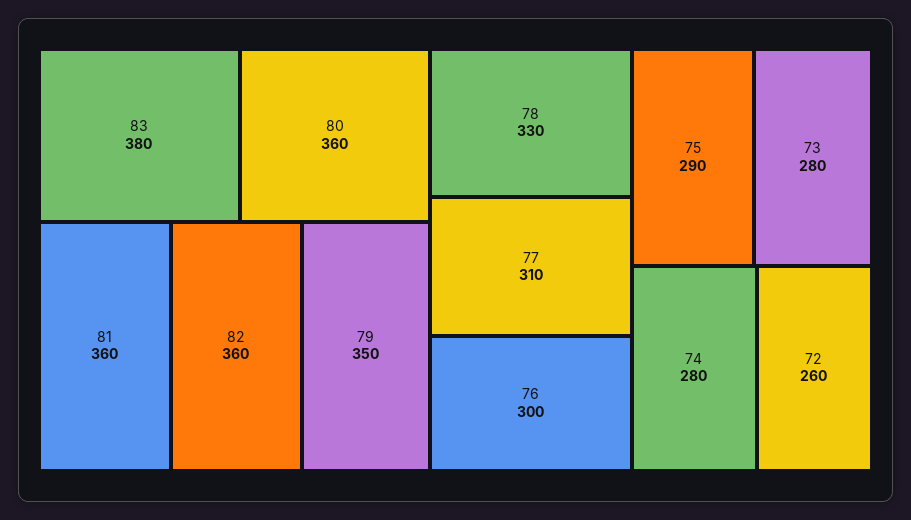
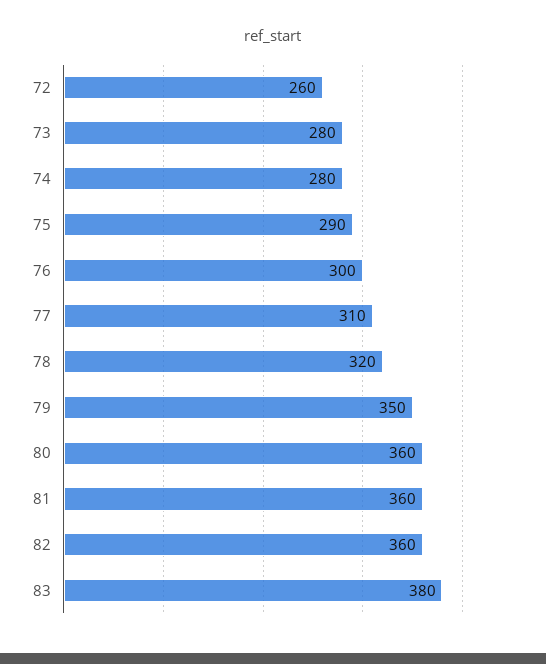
  {
    "83": 380,
    "80": 360,
    "81": 360,
    "82": 360,
    "79": 350,
-   "78": 330,
+   "78": 320,
    "77": 310,
    "76": 300,
    "75": 290,
    "73": 280,
    "74": 280,
    "72": 260
  }

